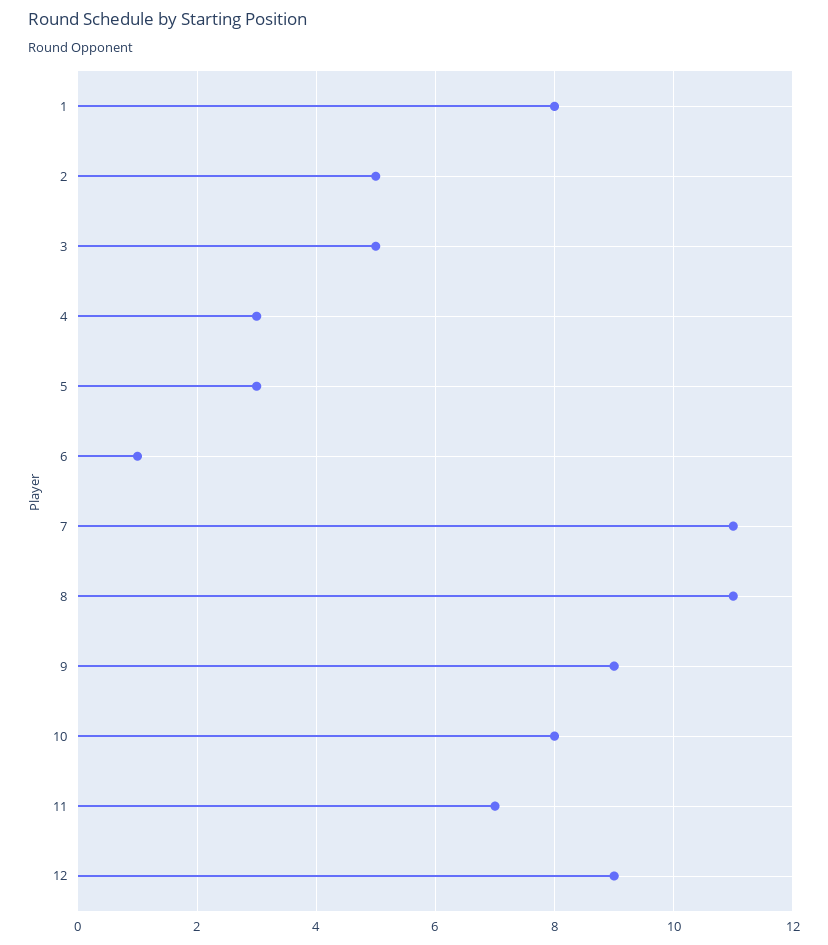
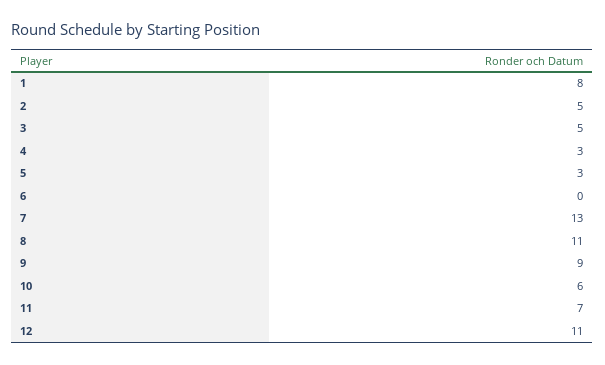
  {
    "1": 8,
    "2": 5,
    "3": 5,
    "4": 3,
    "5": 3,
-   "6": 1,
+   "6": 0,
-   "7": 11,
+   "7": 13,
    "8": 11,
    "9": 9,
-   "10": 8,
+   "10": 6,
    "11": 7,
-   "12": 9
+   "12": 11
  }

